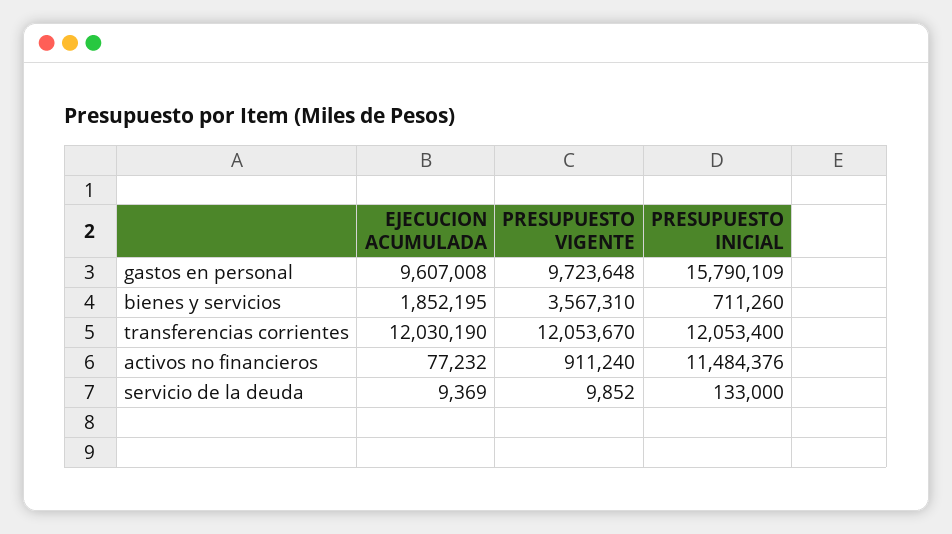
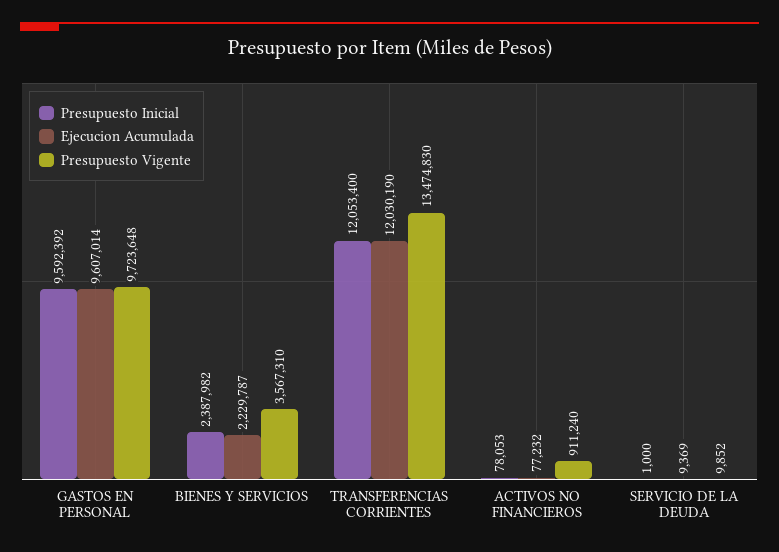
  {
    "EJECUCION ACUMULADA": {
-     "gastos en personal": 9607008,
+     "gastos en personal": 9607014,
-     "bienes y servicios": 1852195,
+     "bienes y servicios": 2229787,
      "transferencias corrientes": 12030190,
      "activos no financieros": 77232,
      "servicio de la deuda": 9369
    },
    "PRESUPUESTO VIGENTE": {
      "gastos en personal": 9723648,
      "bienes y servicios": 3567310,
-     "transferencias corrientes": 12053670,
+     "transferencias corrientes": 13474830,
      "activos no financieros": 911240,
      "servicio de la deuda": 9852
    },
    "PRESUPUESTO INICIAL": {
-     "gastos en personal": 15790109,
+     "gastos en personal": 9592392,
-     "bienes y servicios": 711260,
+     "bienes y servicios": 2387982,
      "transferencias corrientes": 12053400,
-     "activos no financieros": 11484376,
+     "activos no financieros": 78053,
-     "servicio de la deuda": 133000
+     "servicio de la deuda": 1000
    }
  }

